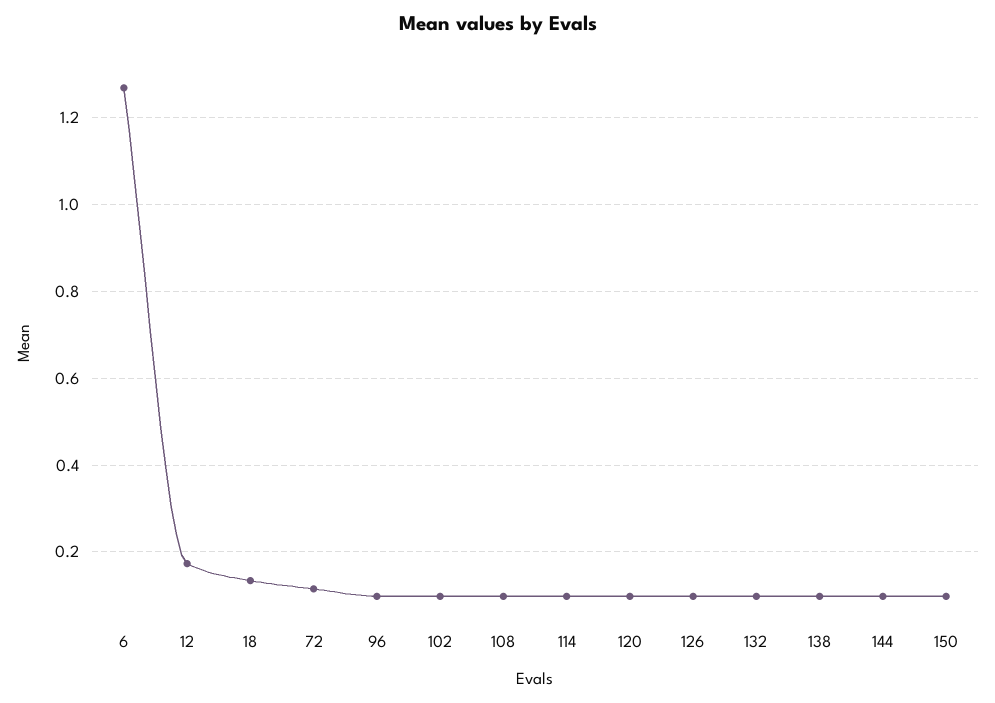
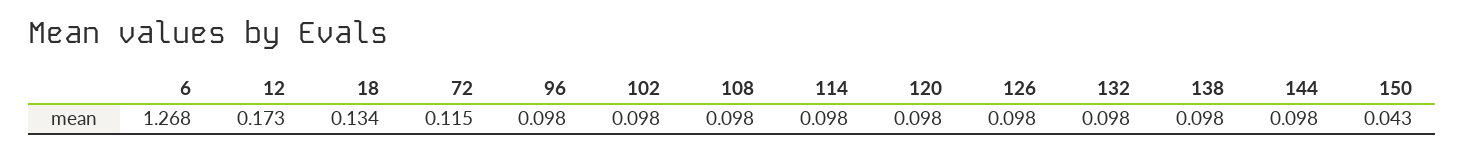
  {
    "6": 1.268,
    "12": 0.173,
    "18": 0.134,
    "72": 0.115,
    "96": 0.098,
    "102": 0.098,
    "108": 0.098,
    "114": 0.098,
    "120": 0.098,
    "126": 0.098,
    "132": 0.098,
    "138": 0.098,
    "144": 0.098,
-   "150": 0.1
+   "150": 0.043
  }

